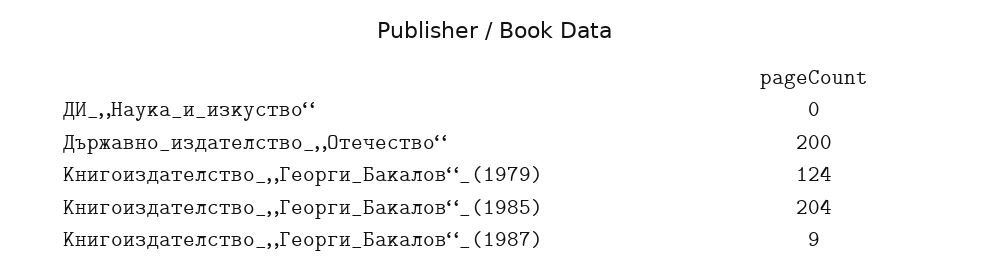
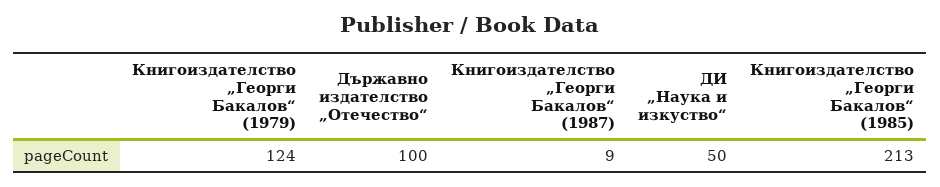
  {
-   "ДИ_„Наука_и_изкуство“": 0,
+   "ДИ_„Наука_и_изкуство“": 50,
-   "Държавно_издателство_„Отечество“": 200,
+   "Държавно_издателство_„Отечество“": 100,
    "Книгоиздателство_„Георги_Бакалов“_(1979)": 124,
-   "Книгоиздателство_„Георги_Бакалов“_(1985)": 204,
+   "Книгоиздателство_„Георги_Бакалов“_(1985)": 213,
    "Книгоиздателство_„Георги_Бакалов“_(1987)": 9
  }

